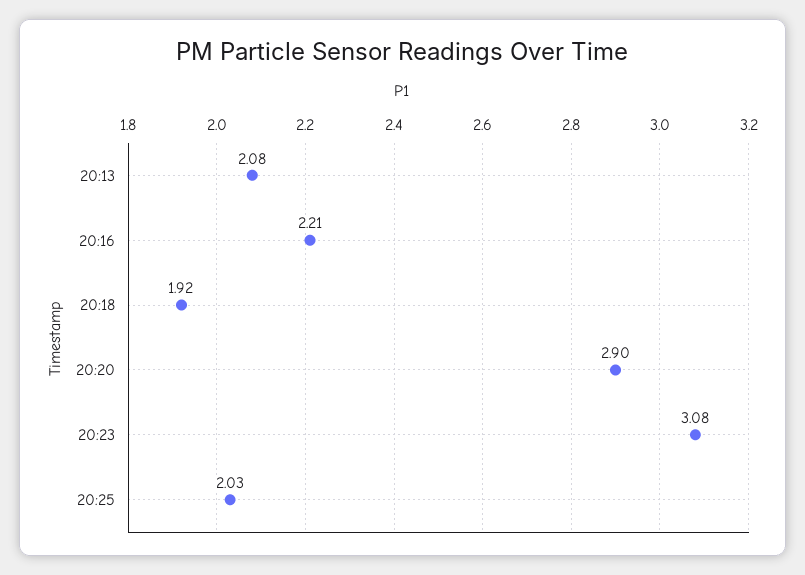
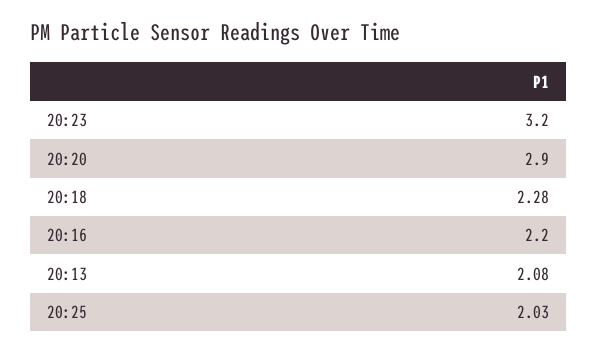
  {
    "20:13": 2.08,
-   "20:16": 2.21,
+   "20:16": 2.2,
-   "20:18": 1.92,
+   "20:18": 2.28,
    "20:20": 2.9,
-   "20:23": 3.08,
+   "20:23": 3.2,
    "20:25": 2.03
  }

